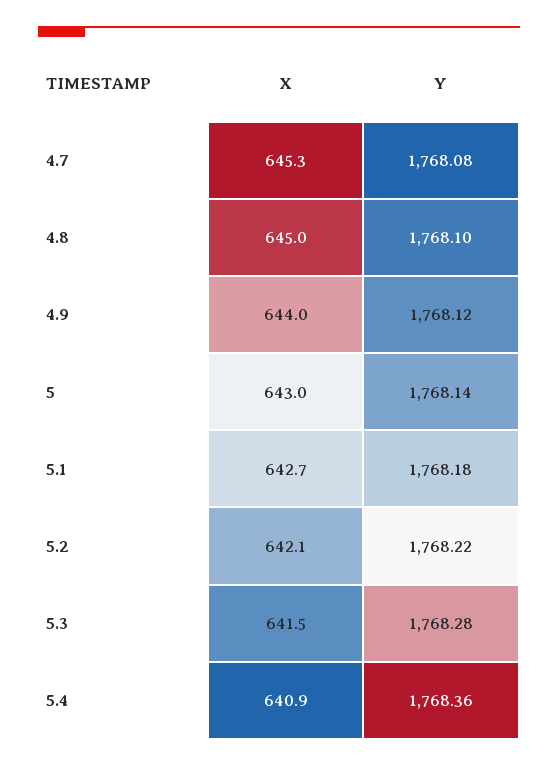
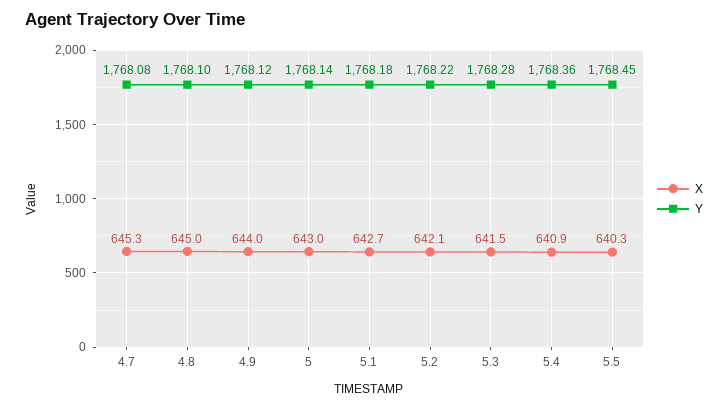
  {
    "X": {
      "4.7": 645.3,
      "4.8": 645,
      "4.9": 644,
      "5": 643,
      "5.1": 642.7,
      "5.2": 642.1,
      "5.3": 641.5,
-     "5.4": 640.9
+     "5.4": 640.9,
+     "5.5": 640.3
    },
    "Y": {
      "4.7": 1768.08,
      "4.8": 1768.1,
      "4.9": 1768.12,
      "5": 1768.14,
      "5.1": 1768.18,
      "5.2": 1768.22,
      "5.3": 1768.28,
-     "5.4": 1768.36
+     "5.4": 1768.36,
+     "5.5": 1768.45
    }
  }

